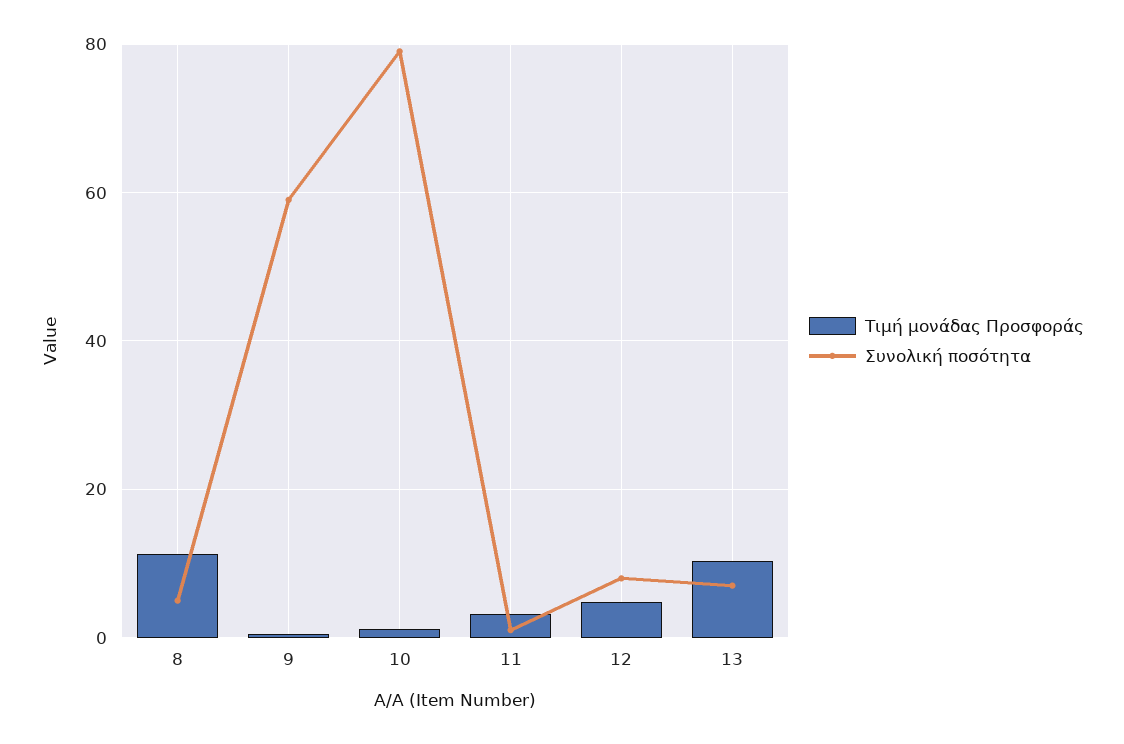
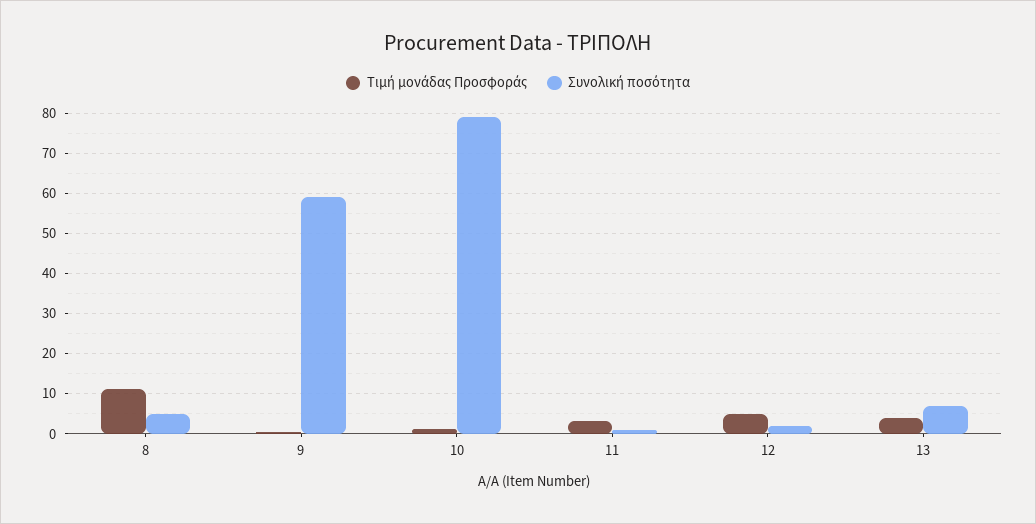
  {
    "Τιμή μονάδας Προσφοράς": {
      "8": 12,
      "9": 0,
      "10": 2,
      "11": 4,
      "12": 4,
-     "13": 10
+     "13": 4
    },
    "Συνολική ποσότητα": {
      "8": 6,
      "9": 60,
      "10": 80,
      "11": 2,
-     "12": 8,
+     "12": 2,
      "13": 8
    }
  }

